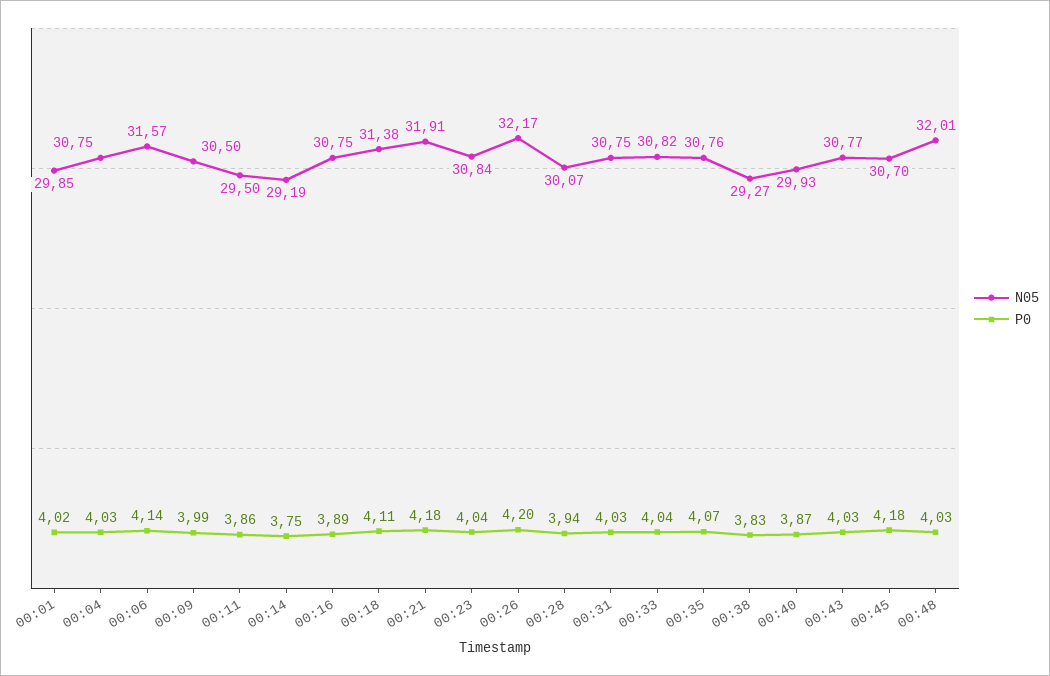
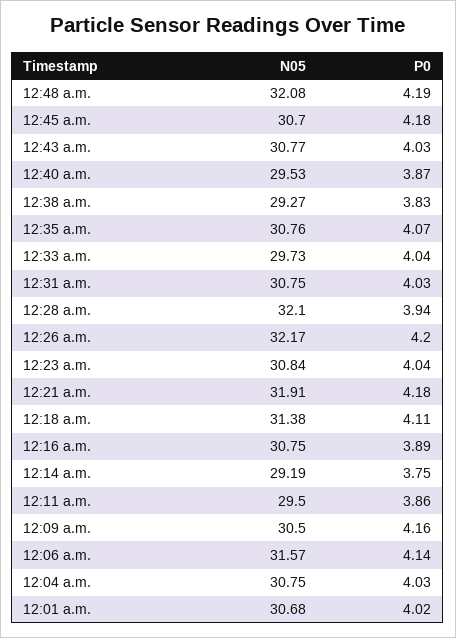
  {
    "N05": {
-     "00:01": 29.85,
+     "00:01": 30.68,
      "00:04": 30.75,
      "00:06": 31.57,
      "00:09": 30.5,
      "00:11": 29.5,
      "00:14": 29.19,
      "00:16": 30.75,
      "00:18": 31.38,
      "00:21": 31.91,
      "00:23": 30.84,
      "00:26": 32.17,
-     "00:28": 30.07,
+     "00:28": 32.1,
      "00:31": 30.75,
-     "00:33": 30.82,
+     "00:33": 29.73,
      "00:35": 30.76,
      "00:38": 29.27,
-     "00:40": 29.93,
+     "00:40": 29.53,
      "00:43": 30.77,
      "00:45": 30.7,
-     "00:48": 32.01
+     "00:48": 32.08
    },
    "P0": {
      "00:01": 4.02,
      "00:04": 4.03,
      "00:06": 4.14,
-     "00:09": 3.99,
+     "00:09": 4.16,
      "00:11": 3.86,
      "00:14": 3.75,
      "00:16": 3.89,
      "00:18": 4.11,
      "00:21": 4.18,
      "00:23": 4.04,
      "00:26": 4.2,
      "00:28": 3.94,
      "00:31": 4.03,
      "00:33": 4.04,
      "00:35": 4.07,
      "00:38": 3.83,
      "00:40": 3.87,
      "00:43": 4.03,
      "00:45": 4.18,
-     "00:48": 4.03
+     "00:48": 4.19
    }
  }

